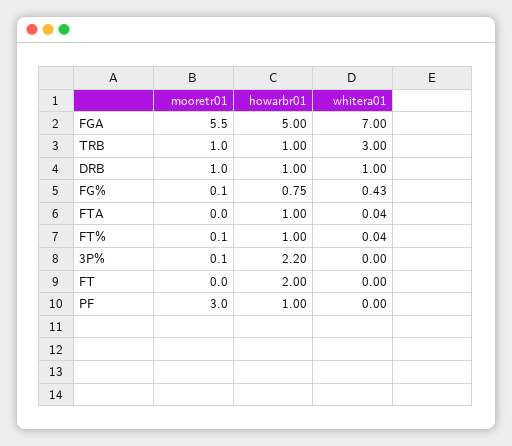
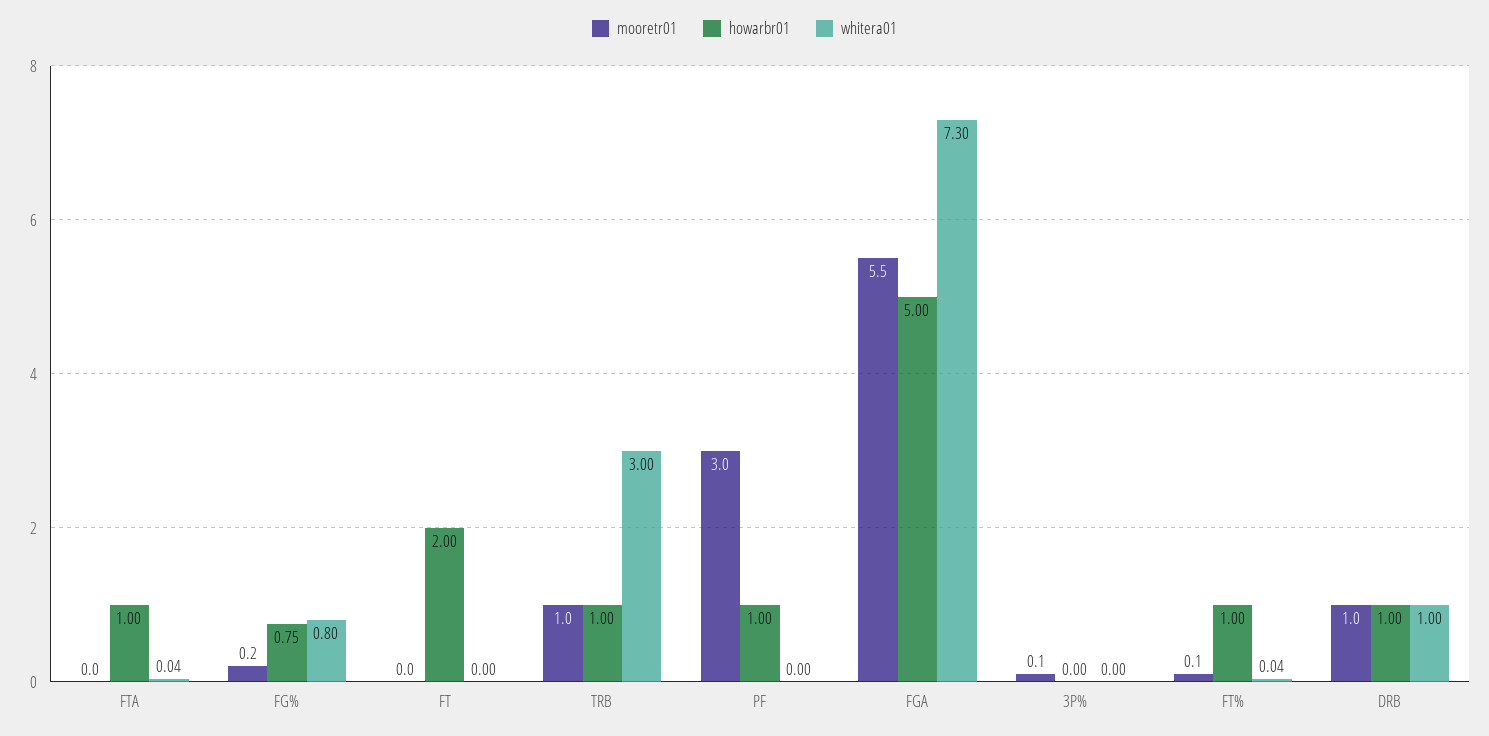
  {
    "mooretr01": {
      "FGA": 5.5,
      "TRB": 1,
      "DRB": 1,
-     "FG%": 0.1,
+     "FG%": 0.2,
      "FTA": 0,
      "FT%": 0.1,
      "3P%": 0.1,
      "FT": 0,
      "PF": 3
    },
    "howarbr01": {
      "FGA": 5,
      "TRB": 1,
      "DRB": 1,
      "FG%": 0.75,
      "FTA": 1,
      "FT%": 1,
-     "3P%": 2.2,
+     "3P%": 0,
      "FT": 2,
      "PF": 1
    },
    "whitera01": {
-     "FGA": 7,
+     "FGA": 7.3,
      "TRB": 3,
      "DRB": 1,
-     "FG%": 0.43,
+     "FG%": 0.8,
      "FTA": 0.04,
      "FT%": 0.04,
      "3P%": 0,
      "FT": 0,
      "PF": 0
    }
  }

